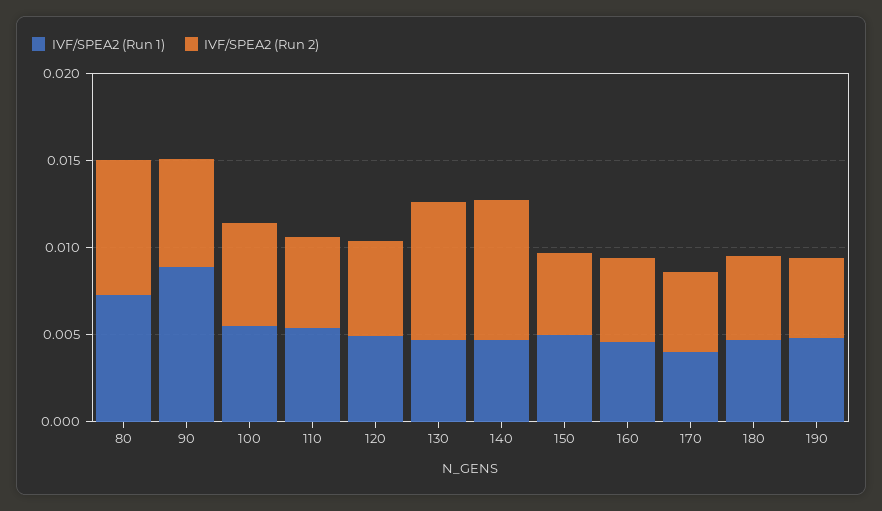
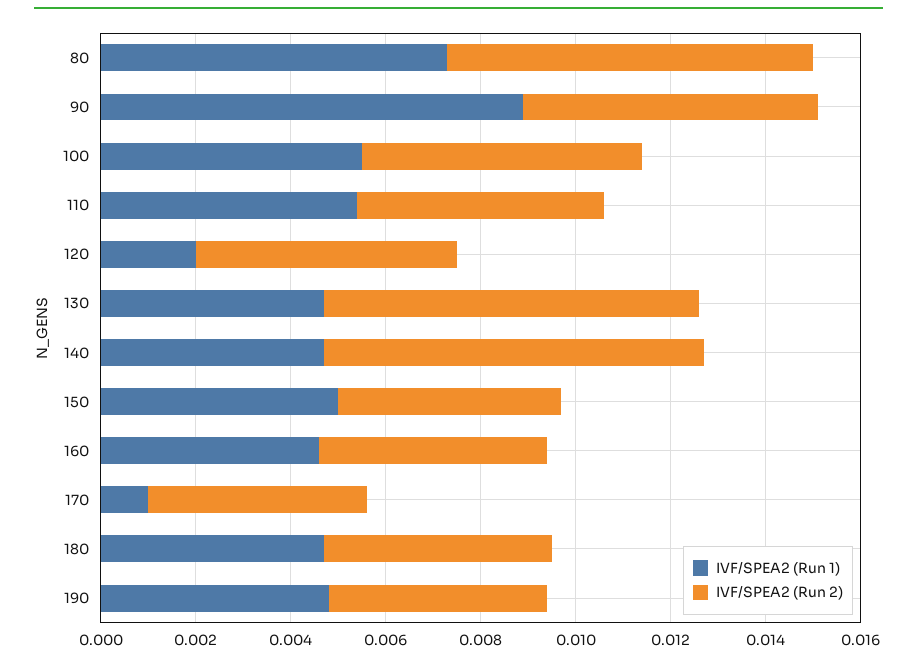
  {
    "IVF/SPEA2 (Run 1)": {
      "80": 0.0075,
      "90": 0.009,
      "100": 0.0055,
      "110": 0.0055,
-     "120": 0.005,
+     "120": 0.002,
      "130": 0.0045,
      "140": 0.0045,
      "150": 0.005,
      "160": 0.0045,
-     "170": 0.004,
+     "170": 0.001,
      "180": 0.0045,
      "190": 0.005
    },
    "IVF/SPEA2 (Run 2)": {
      "80": 0.0075,
      "90": 0.006,
      "100": 0.006,
      "110": 0.005,
      "120": 0.0055,
      "130": 0.008,
      "140": 0.008,
      "150": 0.0045,
      "160": 0.005,
      "170": 0.0045,
      "180": 0.005,
      "190": 0.0045
    }
  }

